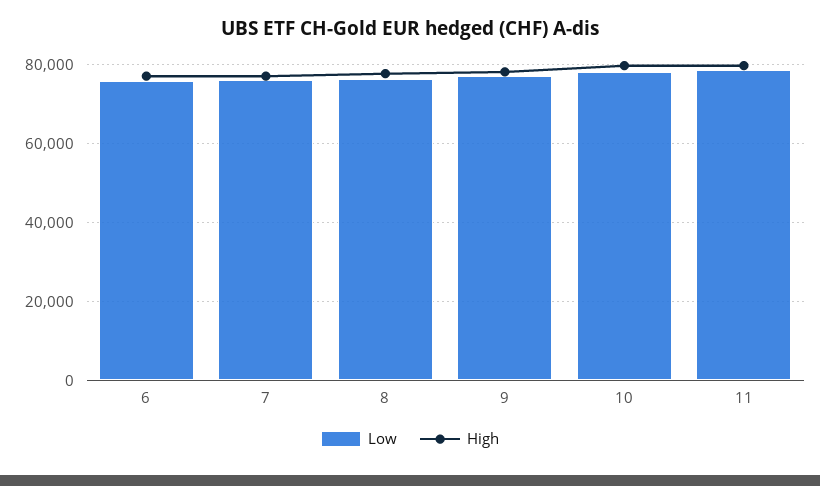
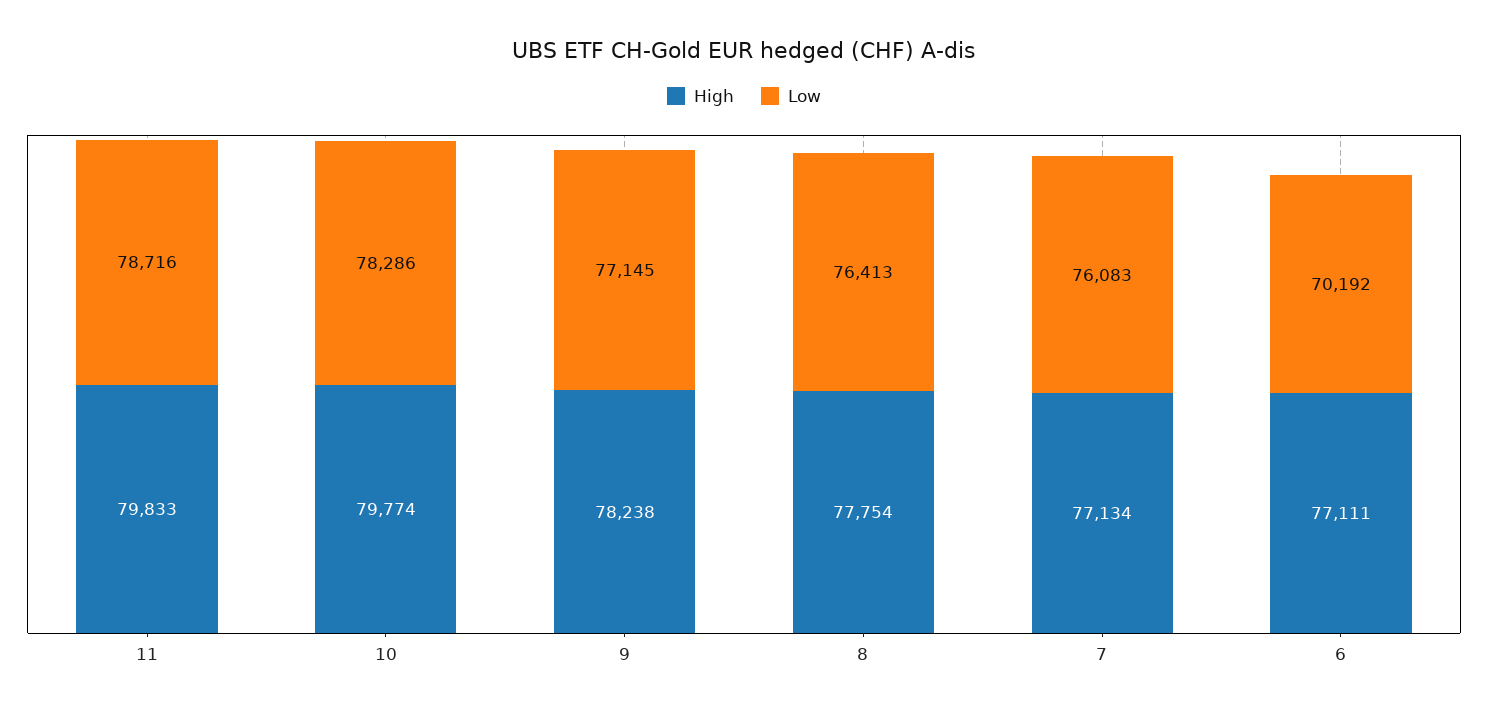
  {
    "Low": {
-     "6": 76000,
+     "6": 70192,
      "7": 76083,
      "8": 76413,
      "9": 77145,
      "10": 78286,
      "11": 78716
    },
    "High": {
      "6": 77111,
      "7": 77134,
      "8": 77754,
      "9": 78238,
      "10": 79774,
      "11": 79833
    }
  }

